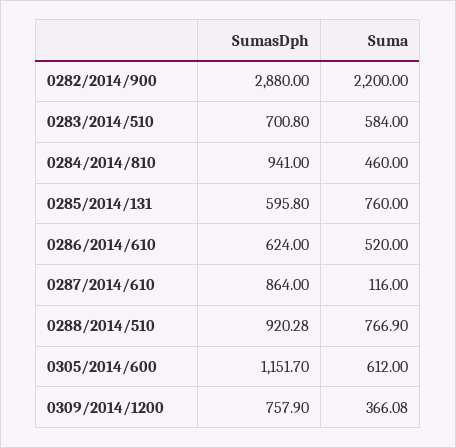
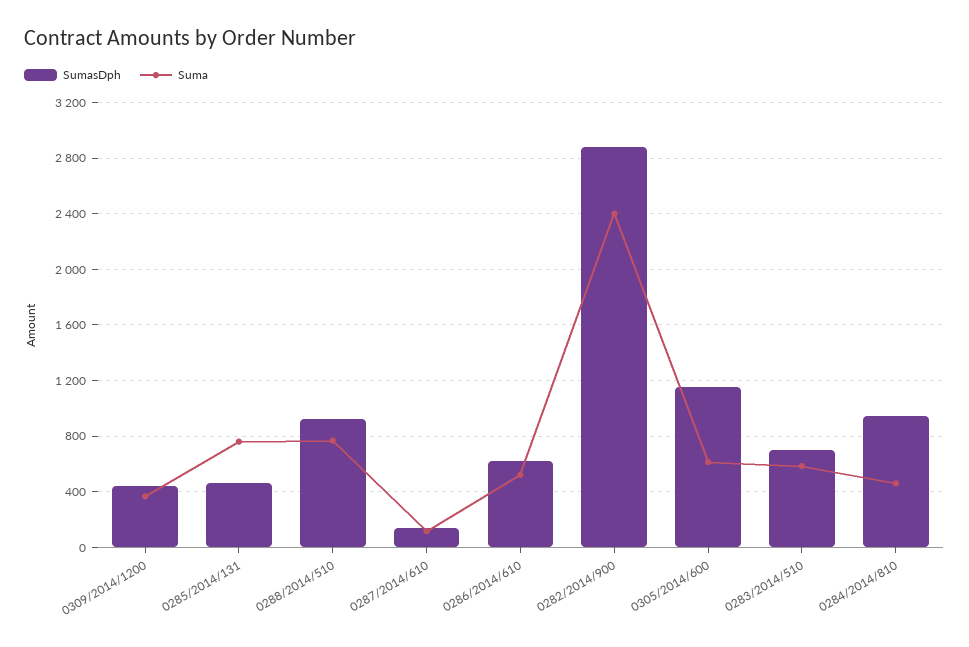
  {
    "SumasDph": {
      "0282/2014/900": 2880,
      "0283/2014/510": 700.8,
      "0284/2014/810": 941,
-     "0285/2014/131": 595.8,
+     "0285/2014/131": 450,
      "0286/2014/610": 624,
-     "0287/2014/610": 864,
+     "0287/2014/610": 150,
      "0288/2014/510": 920.28,
      "0305/2014/600": 1151.7,
-     "0309/2014/1200": 757.9
+     "0309/2014/1200": 450
    },
    "Suma": {
-     "0282/2014/900": 2200,
+     "0282/2014/900": 2400,
      "0283/2014/510": 584,
      "0284/2014/810": 460,
      "0285/2014/131": 760,
      "0286/2014/610": 520,
      "0287/2014/610": 116,
      "0288/2014/510": 766.9,
      "0305/2014/600": 612,
      "0309/2014/1200": 366.08
    }
  }

